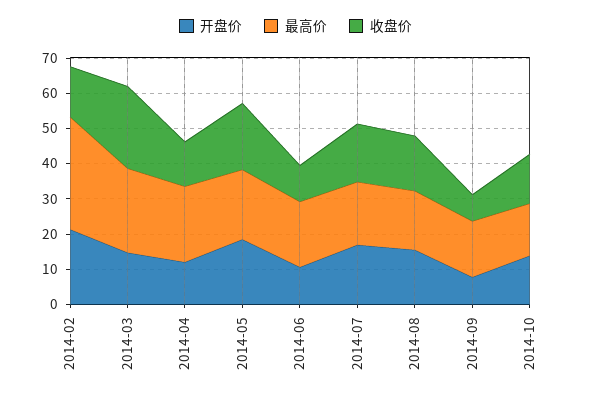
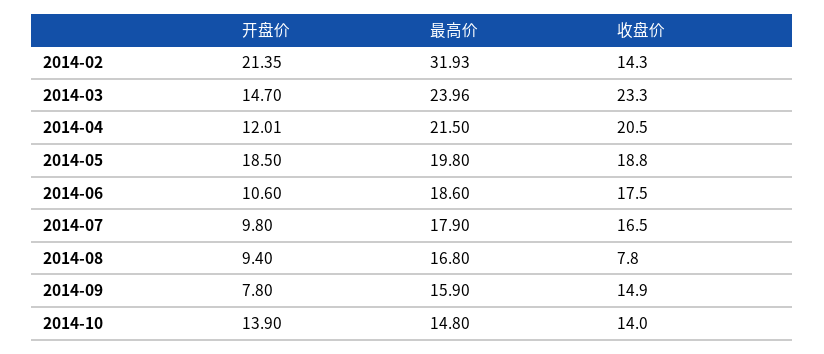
  {
    "开盘价": {
      "2014-02": 21.35,
      "2014-03": 14.7,
      "2014-04": 12.01,
      "2014-05": 18.5,
      "2014-06": 10.6,
-     "2014-07": 17.5,
+     "2014-07": 9.8,
-     "2014-08": 15,
+     "2014-08": 9.4,
      "2014-09": 7.8,
      "2014-10": 13.9
    },
    "最高价": {
      "2014-02": 31.93,
      "2014-03": 23.96,
      "2014-04": 21.5,
      "2014-05": 19.8,
      "2014-06": 18.6,
      "2014-07": 17.9,
      "2014-08": 16.8,
      "2014-09": 15.9,
      "2014-10": 14.8
    },
    "收盘价": {
      "2014-02": 14.3,
      "2014-03": 23.3,
-     "2014-04": 12.5,
+     "2014-04": 20.5,
      "2014-05": 18.8,
-     "2014-06": 10,
+     "2014-06": 17.5,
      "2014-07": 16.5,
-     "2014-08": 15,
+     "2014-08": 7.8,
-     "2014-09": 7.5,
+     "2014-09": 14.9,
      "2014-10": 14
    }
  }

